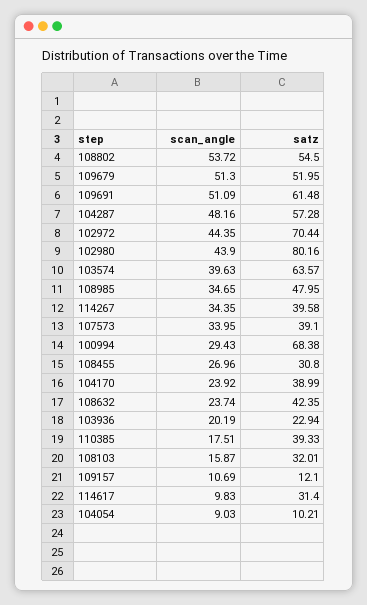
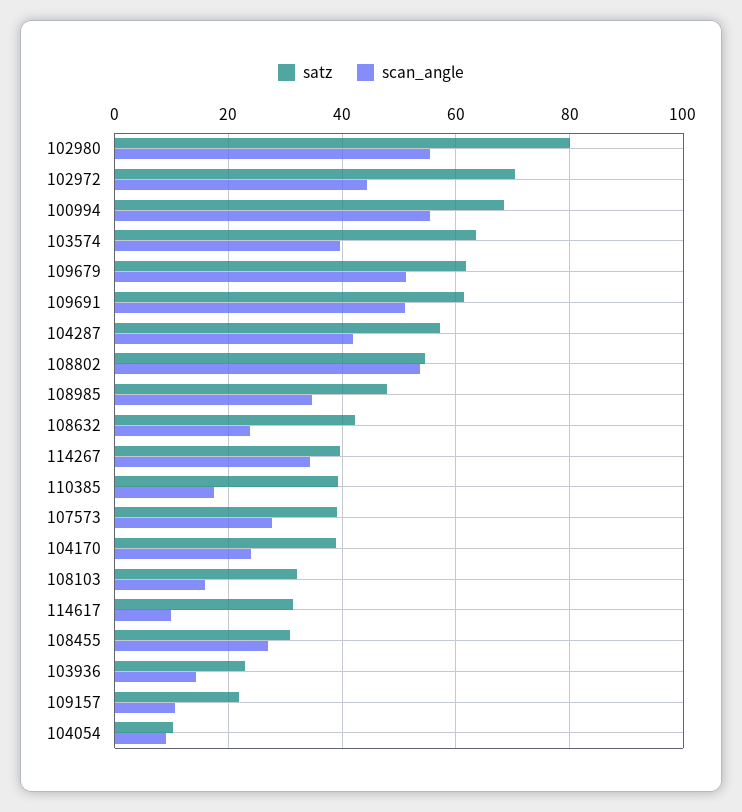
  {
    "scan_angle": {
      "108802": 53.72,
      "109679": 51.3,
      "109691": 51.09,
-     "104287": 48.16,
+     "104287": 42,
      "102972": 44.35,
-     "102980": 43.9,
+     "102980": 56,
      "103574": 39.63,
      "108985": 34.65,
      "114267": 34.35,
-     "107573": 33.95,
+     "107573": 28,
-     "100994": 29.43,
+     "100994": 56,
      "108455": 26.96,
      "104170": 23.92,
      "108632": 23.74,
-     "103936": 20.19,
+     "103936": 14,
      "110385": 17.51,
      "108103": 15.87,
      "109157": 10.69,
      "114617": 9.83,
      "104054": 9.03
    },
    "satz": {
      "108802": 54.5,
-     "109679": 51.95,
+     "109679": 62,
      "109691": 61.48,
      "104287": 57.28,
      "102972": 70.44,
      "102980": 80.16,
      "103574": 63.57,
      "108985": 47.95,
      "114267": 39.58,
      "107573": 39.1,
      "100994": 68.38,
      "108455": 30.8,
      "104170": 38.99,
      "108632": 42.35,
      "103936": 22.94,
      "110385": 39.33,
      "108103": 32.01,
-     "109157": 12.1,
+     "109157": 22,
      "114617": 31.4,
      "104054": 10.21
    }
  }

